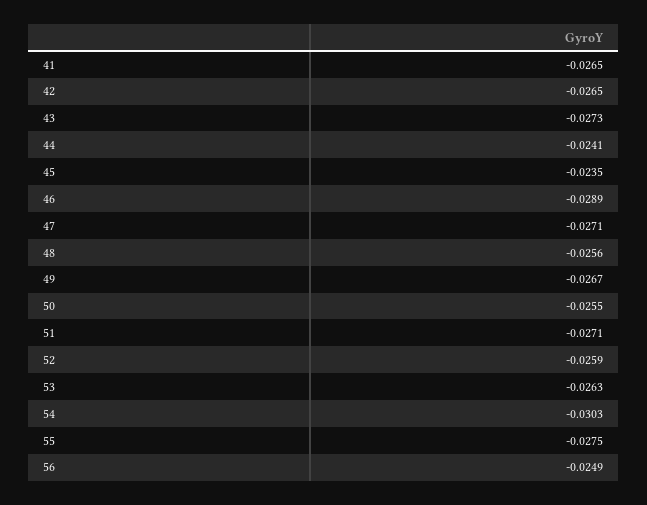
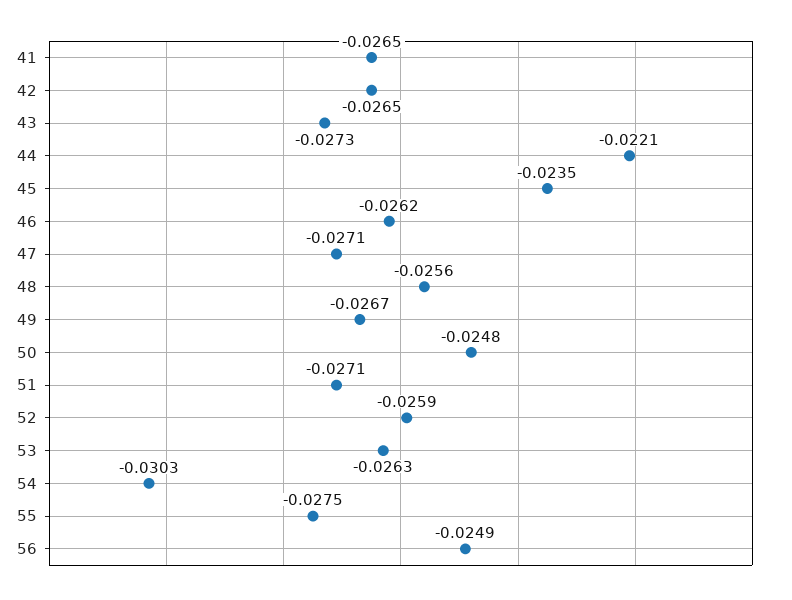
  {
    "41": -0.0265,
    "42": -0.0265,
    "43": -0.0273,
-   "44": -0.0241,
+   "44": -0.0221,
    "45": -0.0235,
-   "46": -0.0289,
+   "46": -0.0262,
    "47": -0.0271,
    "48": -0.0256,
    "49": -0.0267,
-   "50": -0.0255,
+   "50": -0.0248,
    "51": -0.0271,
    "52": -0.0259,
    "53": -0.0263,
    "54": -0.0303,
    "55": -0.0275,
    "56": -0.0249
  }

